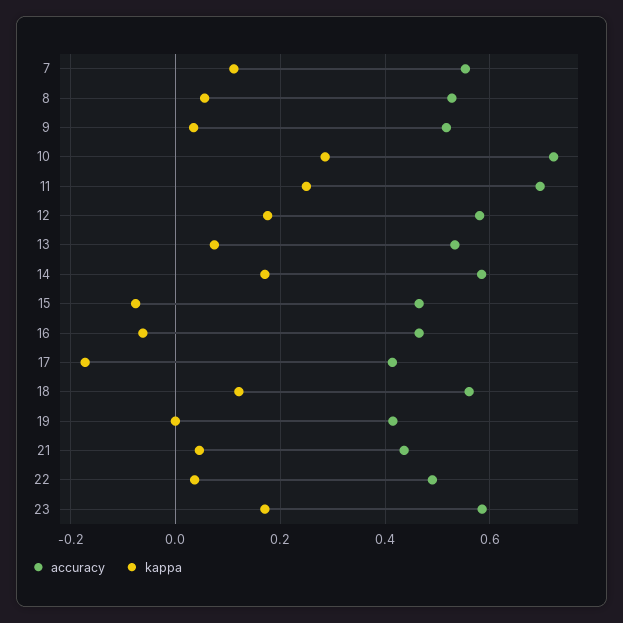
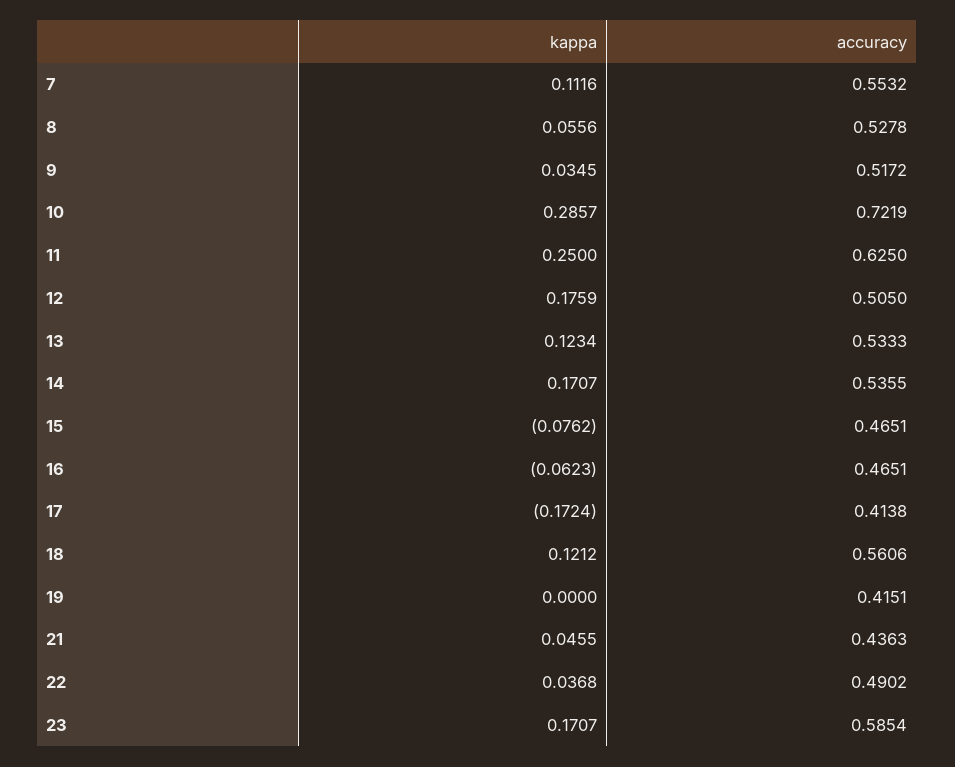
  {
    "accuracy": {
      "7": 0.5532,
      "8": 0.5278,
      "9": 0.5172,
      "10": 0.7219,
-     "11": 0.7,
+     "11": 0.625,
-     "12": 0.58,
+     "12": 0.505,
      "13": 0.5333,
-     "14": 0.58,
+     "14": 0.5355,
      "15": 0.4651,
      "16": 0.4651,
      "17": 0.4138,
      "18": 0.5606,
      "19": 0.4151,
      "21": 0.4363,
      "22": 0.4902,
      "23": 0.5854
    },
    "kappa": {
      "7": 0.1116,
      "8": 0.0556,
      "9": 0.0345,
      "10": 0.2857,
      "11": 0.25,
      "12": 0.1759,
-     "13": 0.08,
+     "13": 0.1234,
      "14": 0.1707,
      "15": -0.0762,
      "16": -0.0623,
      "17": -0.1724,
      "18": 0.1212,
      "19": 0,
      "21": 0.0455,
      "22": 0.0368,
      "23": 0.1707
    }
  }

